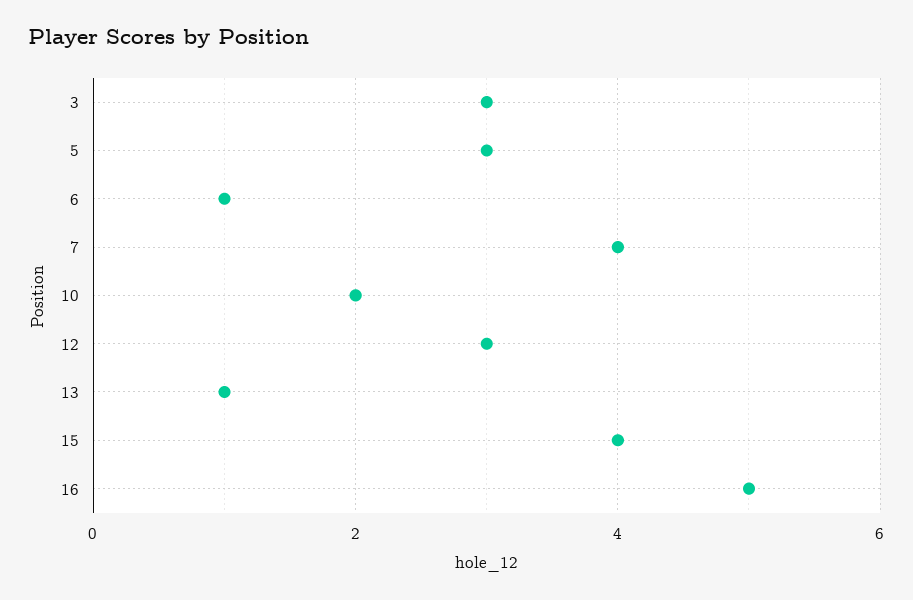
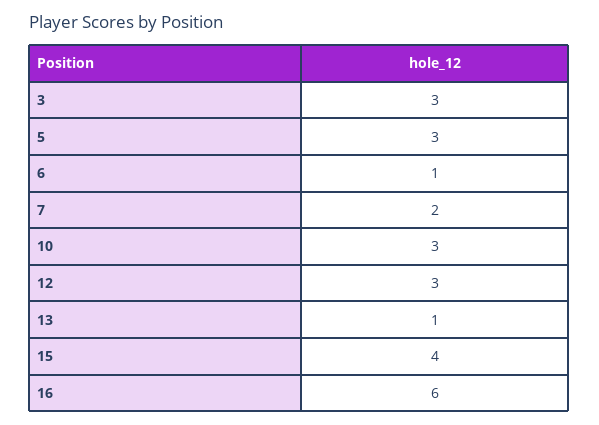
  {
    "3": 3,
    "5": 3,
    "6": 1,
-   "7": 4,
+   "7": 2,
-   "10": 2,
+   "10": 3,
    "12": 3,
    "13": 1,
    "15": 4,
-   "16": 5
+   "16": 6
  }

